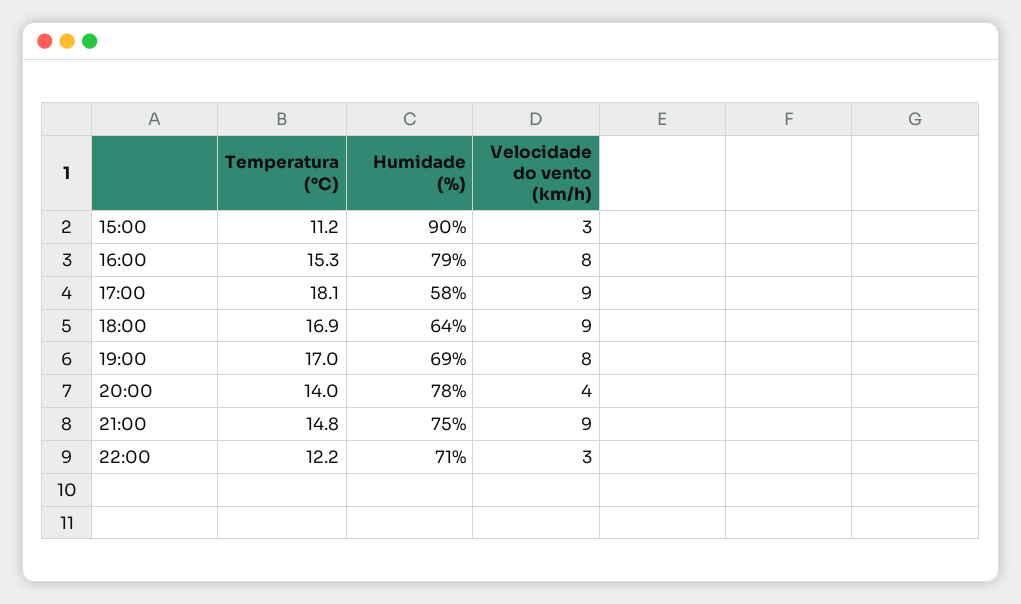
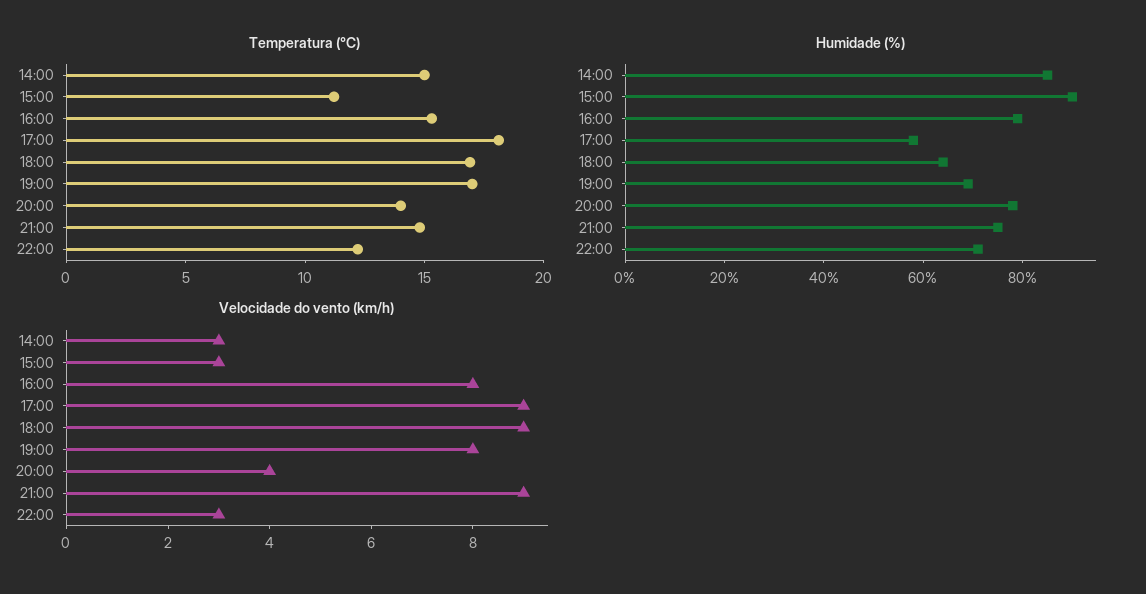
  {
    "Temperatura (°C)": {
      "15:00": 11.2,
      "16:00": 15.3,
      "17:00": 18.1,
      "18:00": 16.9,
      "19:00": 17,
      "20:00": 14,
      "21:00": 14.8,
-     "22:00": 12.2
+     "22:00": 12.2,
+     "14:00": 15
    },
    "Humidade (%)": {
      "15:00": 90,
      "16:00": 79,
      "17:00": 58,
      "18:00": 64,
      "19:00": 69,
      "20:00": 78,
      "21:00": 75,
-     "22:00": 71
+     "22:00": 71,
+     "14:00": 85
    },
    "Velocidade do vento (km/h)": {
      "15:00": 3,
      "16:00": 8,
      "17:00": 9,
      "18:00": 9,
      "19:00": 8,
      "20:00": 4,
      "21:00": 9,
-     "22:00": 3
+     "22:00": 3,
+     "14:00": 3
    }
  }

